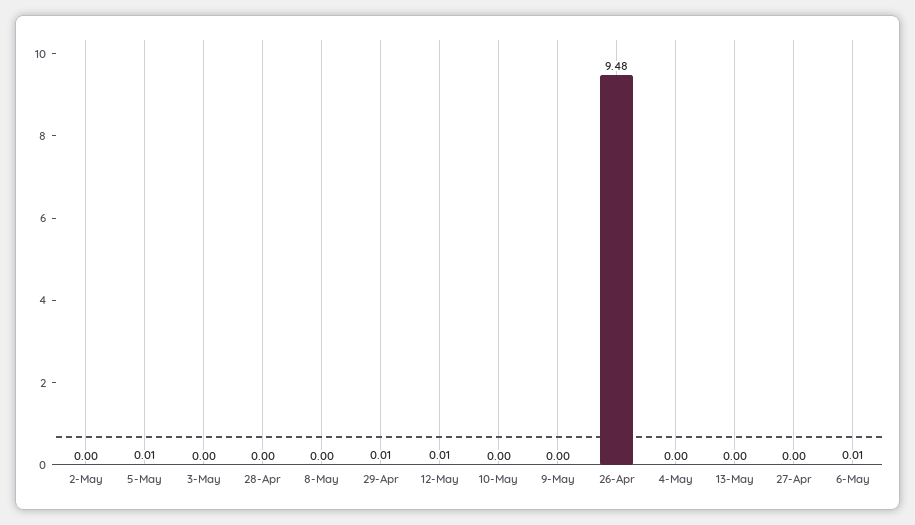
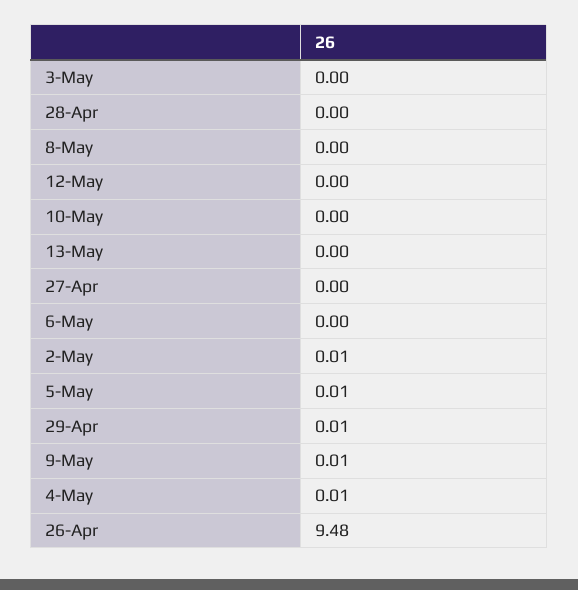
  {
-   "2-May": 0,
+   "2-May": 0.01,
    "5-May": 0.01,
    "3-May": 0,
    "28-Apr": 0,
    "8-May": 0,
    "29-Apr": 0.01,
-   "12-May": 0.01,
+   "12-May": 0,
    "10-May": 0,
-   "9-May": 0,
+   "9-May": 0.01,
    "26-Apr": 9.48,
-   "4-May": 0,
+   "4-May": 0.01,
    "13-May": 0,
    "27-Apr": 0,
-   "6-May": 0.01
+   "6-May": 0
  }

